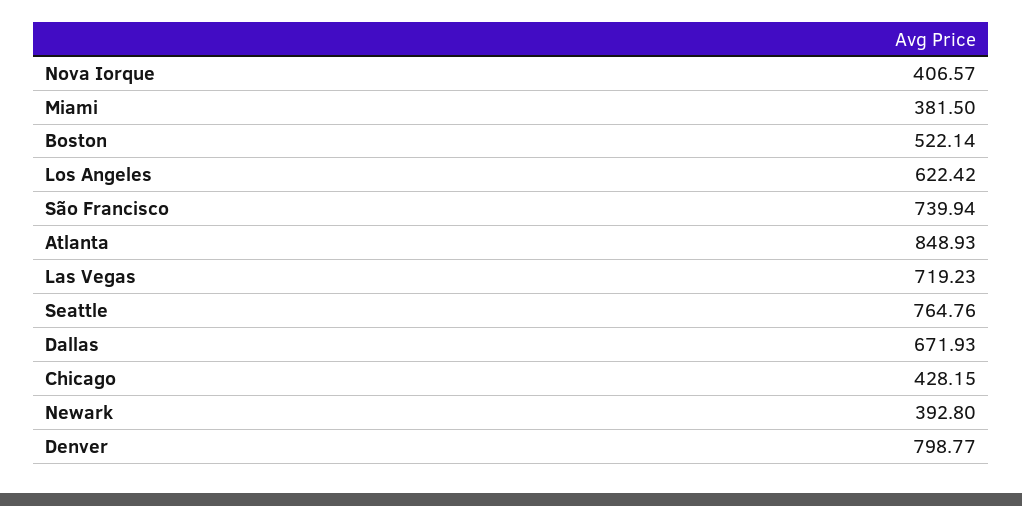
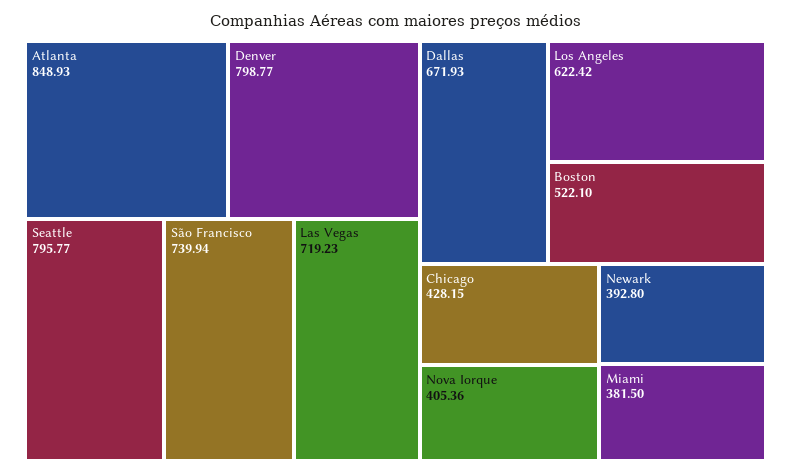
  {
-   "Nova Iorque": 406.57,
+   "Nova Iorque": 405.36,
    "Miami": 381.5,
-   "Boston": 522.14,
+   "Boston": 522.1,
    "Los Angeles": 622.42,
    "São Francisco": 739.94,
    "Atlanta": 848.93,
    "Las Vegas": 719.23,
-   "Seattle": 764.76,
+   "Seattle": 795.77,
    "Dallas": 671.93,
    "Chicago": 428.15,
    "Newark": 392.8,
    "Denver": 798.77
  }

